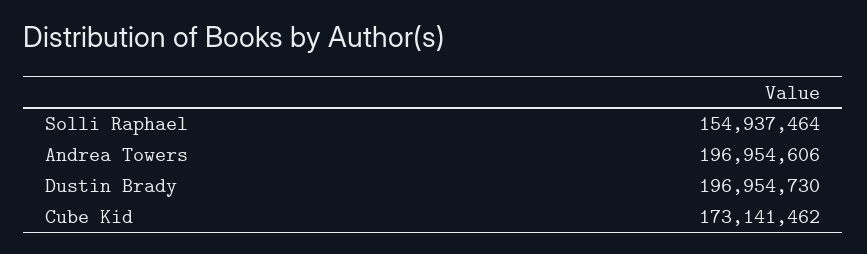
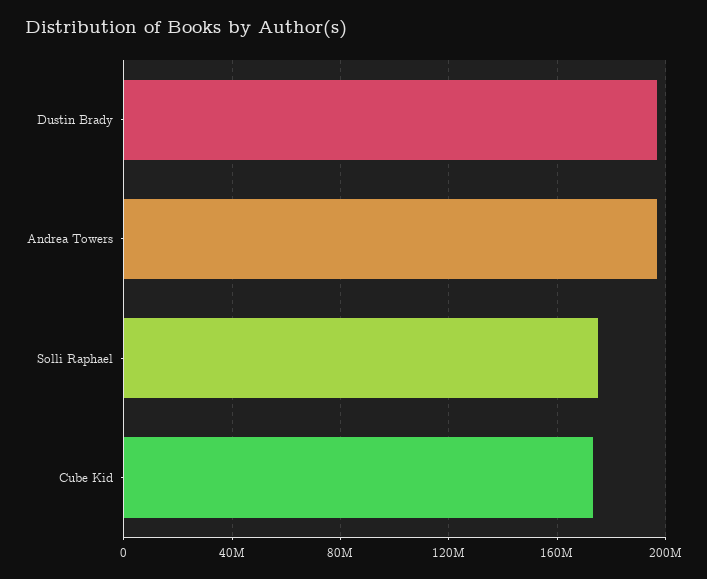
  {
-   "Solli Raphael": 154937464,
+   "Solli Raphael": 175000000,
    "Andrea Towers": 196954606,
    "Dustin Brady": 196954730,
    "Cube Kid": 173141462
  }

